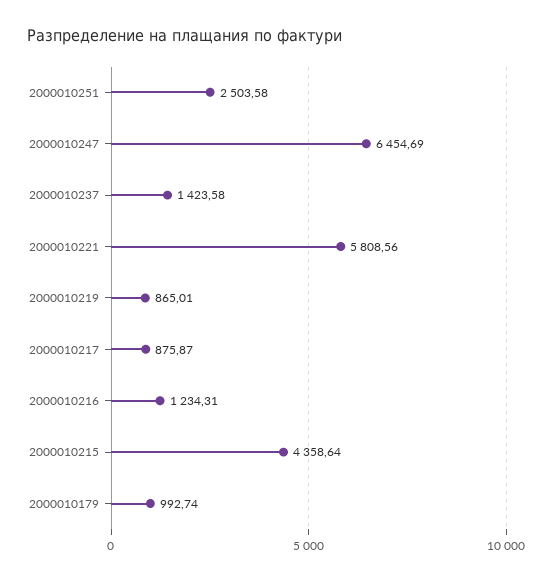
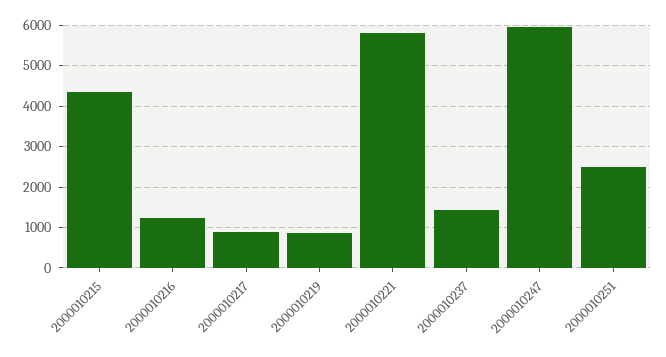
  {
    "2000010251": 2503.58,
-   "2000010247": 6454.69,
+   "2000010247": 6000,
    "2000010237": 1423.58,
    "2000010221": 5808.56,
    "2000010219": 865.01,
    "2000010217": 875.87,
    "2000010216": 1234.31,
-   "2000010215": 4358.64,
+   "2000010215": 4358.64
-   "2000010179": 992.74
  }

